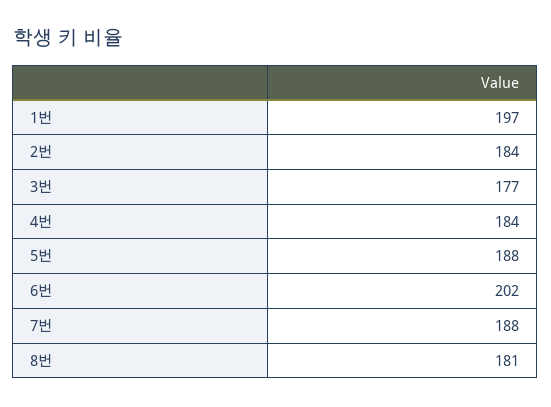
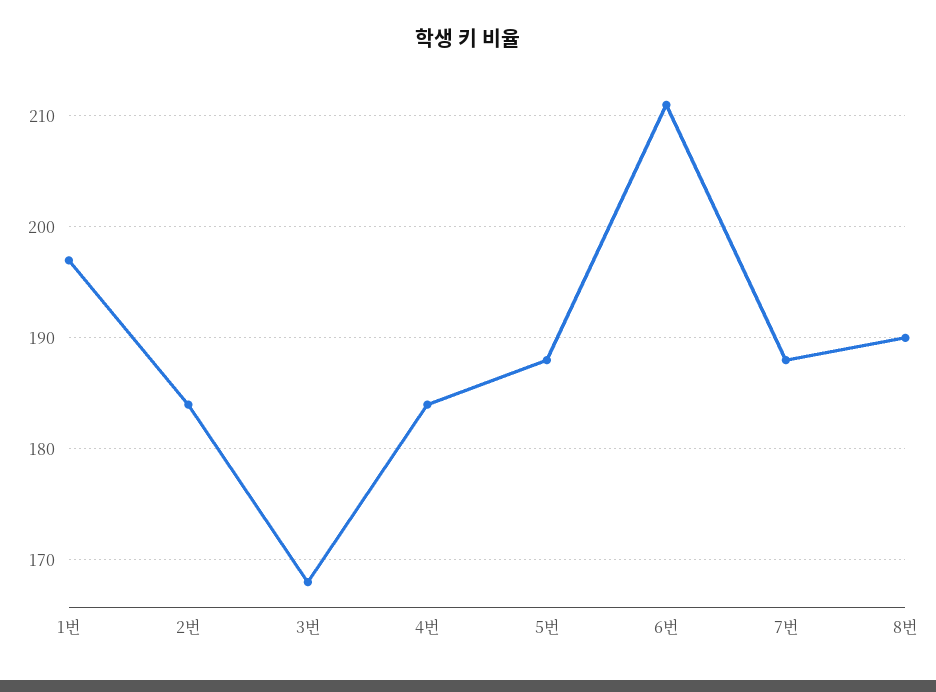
  {
    "1번": 197,
    "2번": 184,
-   "3번": 177,
+   "3번": 168,
    "4번": 184,
    "5번": 188,
-   "6번": 202,
+   "6번": 211,
    "7번": 188,
-   "8번": 181
+   "8번": 190
  }

